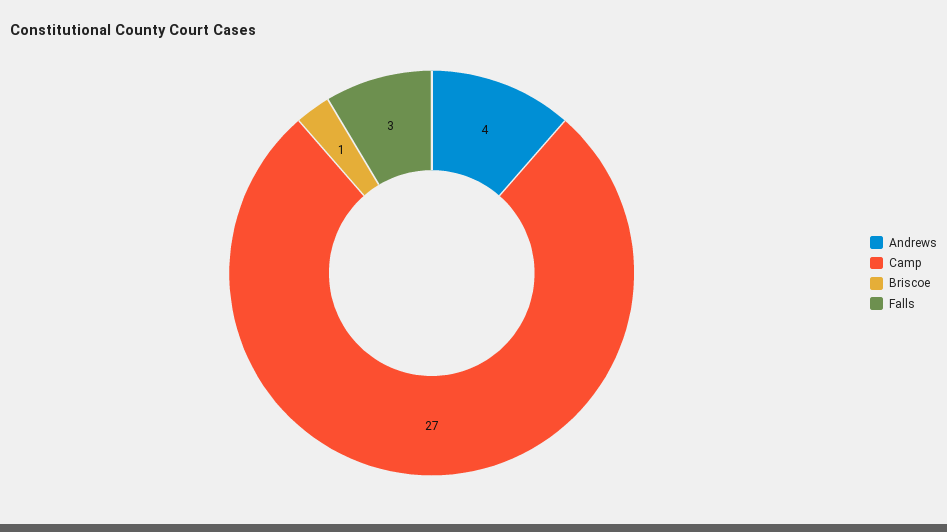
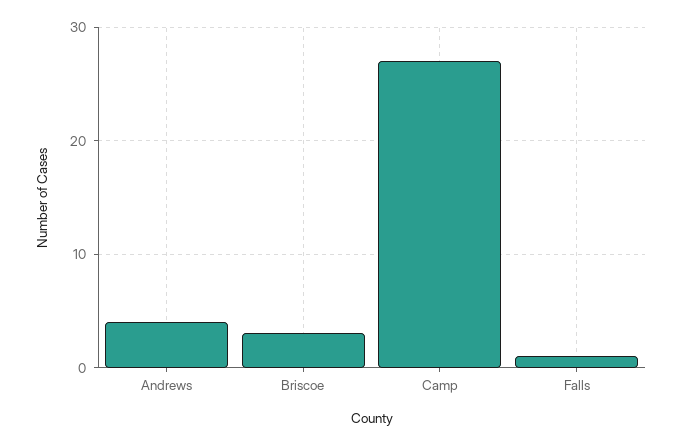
  {
    "Andrews": 4,
    "Camp": 27,
-   "Briscoe": 1,
+   "Briscoe": 3,
-   "Falls": 3
+   "Falls": 1
  }

